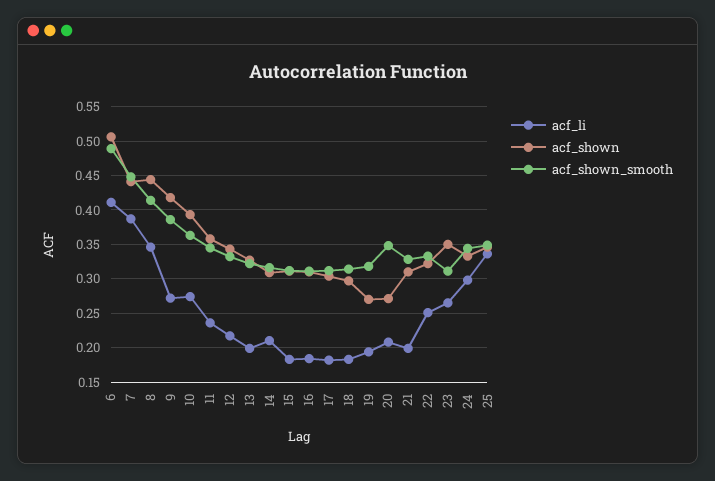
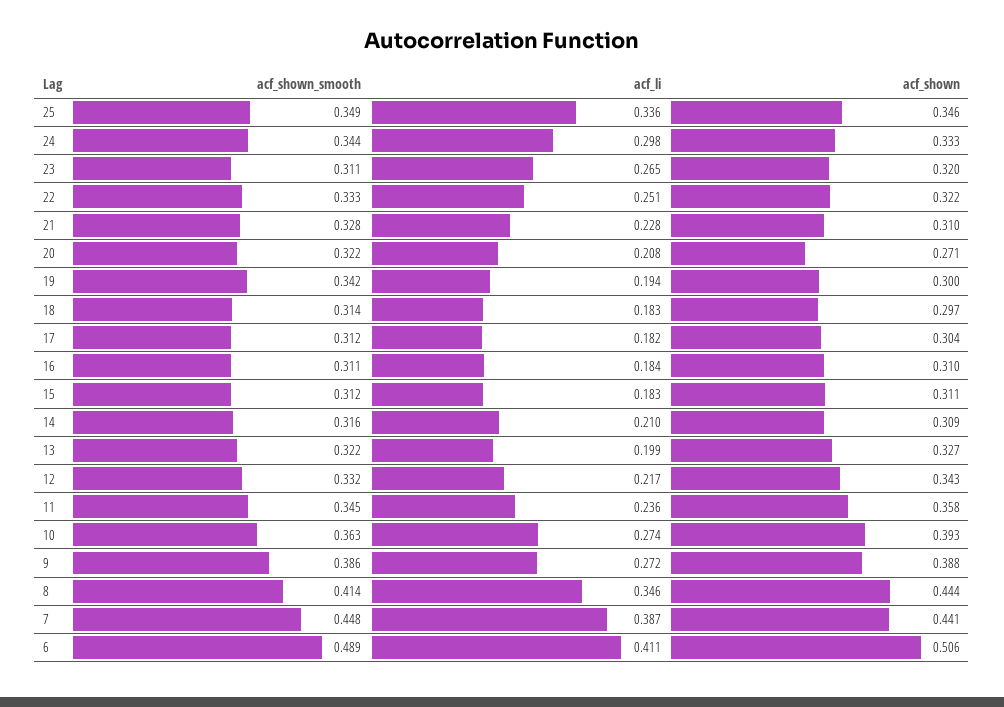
  {
    "acf_li": {
      "6": 0.411,
      "7": 0.387,
      "8": 0.346,
      "9": 0.272,
      "10": 0.274,
      "11": 0.236,
      "12": 0.217,
      "13": 0.199,
      "14": 0.21,
      "15": 0.183,
      "16": 0.184,
      "17": 0.182,
      "18": 0.183,
      "19": 0.194,
      "20": 0.208,
-     "21": 0.2,
+     "21": 0.228,
      "22": 0.251,
      "23": 0.265,
      "24": 0.298,
      "25": 0.336
    },
    "acf_shown": {
      "6": 0.506,
      "7": 0.441,
      "8": 0.444,
-     "9": 0.42,
+     "9": 0.388,
      "10": 0.393,
      "11": 0.358,
      "12": 0.343,
      "13": 0.327,
      "14": 0.309,
      "15": 0.311,
      "16": 0.31,
      "17": 0.304,
      "18": 0.297,
-     "19": 0.27,
+     "19": 0.3,
      "20": 0.271,
      "21": 0.31,
      "22": 0.322,
-     "23": 0.35,
+     "23": 0.32,
      "24": 0.333,
      "25": 0.346
    },
    "acf_shown_smooth": {
      "6": 0.489,
      "7": 0.448,
      "8": 0.414,
      "9": 0.386,
      "10": 0.363,
      "11": 0.345,
      "12": 0.332,
      "13": 0.322,
      "14": 0.316,
      "15": 0.312,
      "16": 0.311,
      "17": 0.312,
      "18": 0.314,
-     "19": 0.32,
+     "19": 0.342,
-     "20": 0.35,
+     "20": 0.322,
      "21": 0.328,
      "22": 0.333,
      "23": 0.311,
      "24": 0.344,
      "25": 0.349
    }
  }

